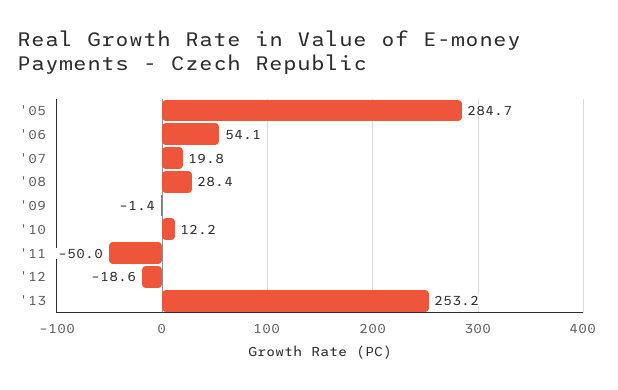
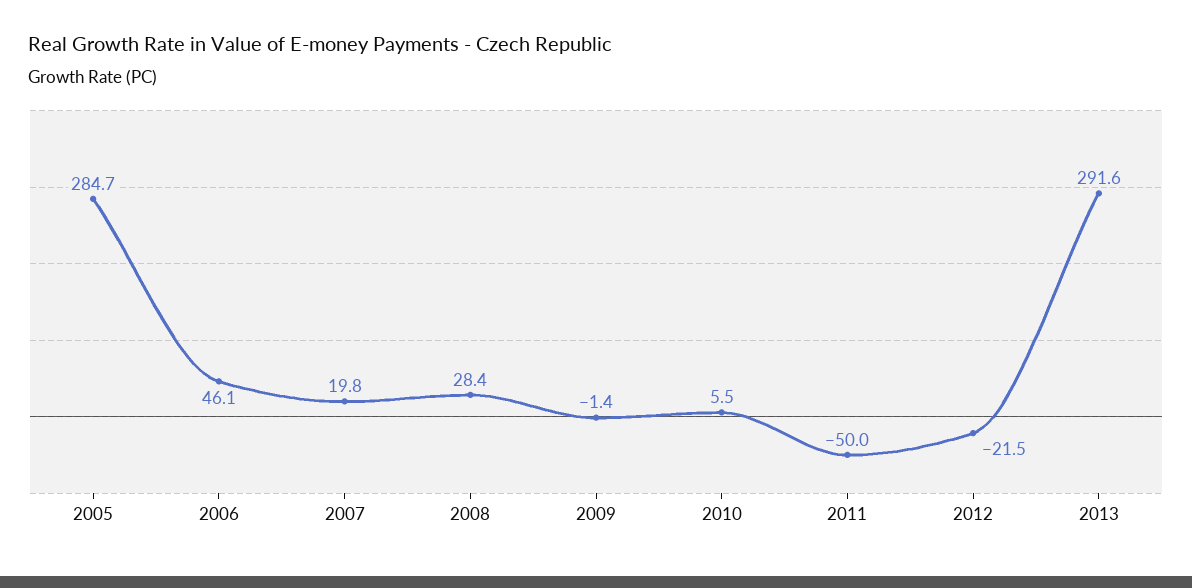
  {
    "'05": 284.7,
-   "'06": 54.1,
+   "'06": 46.1,
    "'07": 19.8,
    "'08": 28.4,
    "'09": -1.4,
-   "'10": 12.2,
+   "'10": 5.5,
    "'11": -50,
-   "'12": -18.6,
+   "'12": -21.5,
-   "'13": 253.2
+   "'13": 291.6
  }

